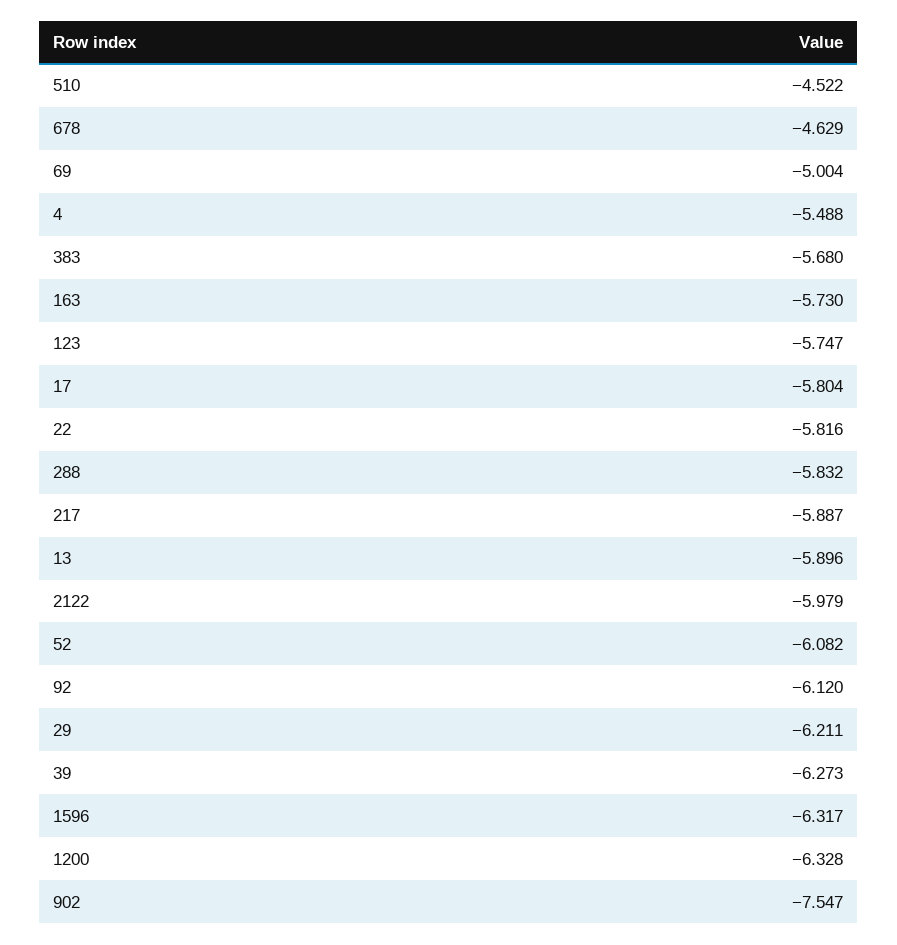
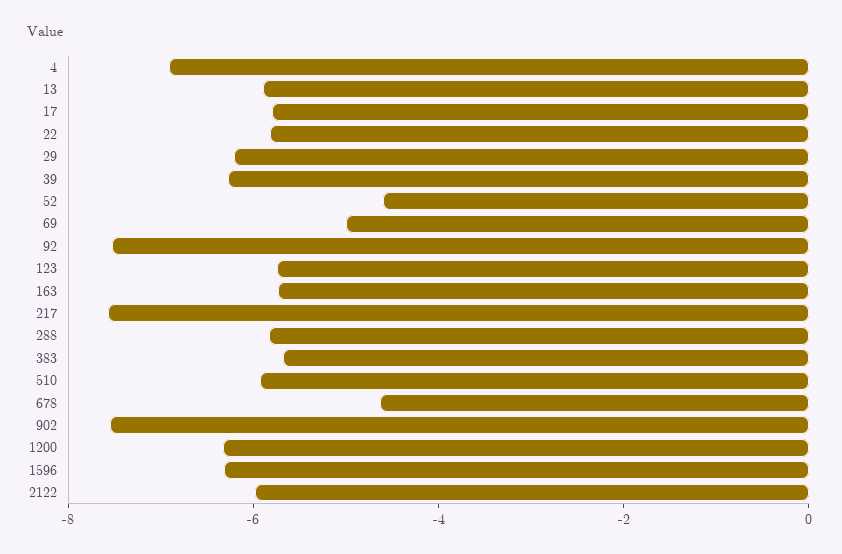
  {
-   "510": -4.522,
+   "510": -6,
    "678": -4.629,
    "69": -5.004,
-   "4": -5.488,
+   "4": -7,
    "383": -5.68,
    "163": -5.73,
    "123": -5.747,
    "17": -5.804,
    "22": -5.816,
    "288": -5.832,
-   "217": -5.887,
+   "217": -7.5,
    "13": -5.896,
    "2122": -5.979,
-   "52": -6.082,
+   "52": -4.5,
-   "92": -6.12,
+   "92": -7.5,
    "29": -6.211,
    "39": -6.273,
    "1596": -6.317,
    "1200": -6.328,
    "902": -7.547
  }

